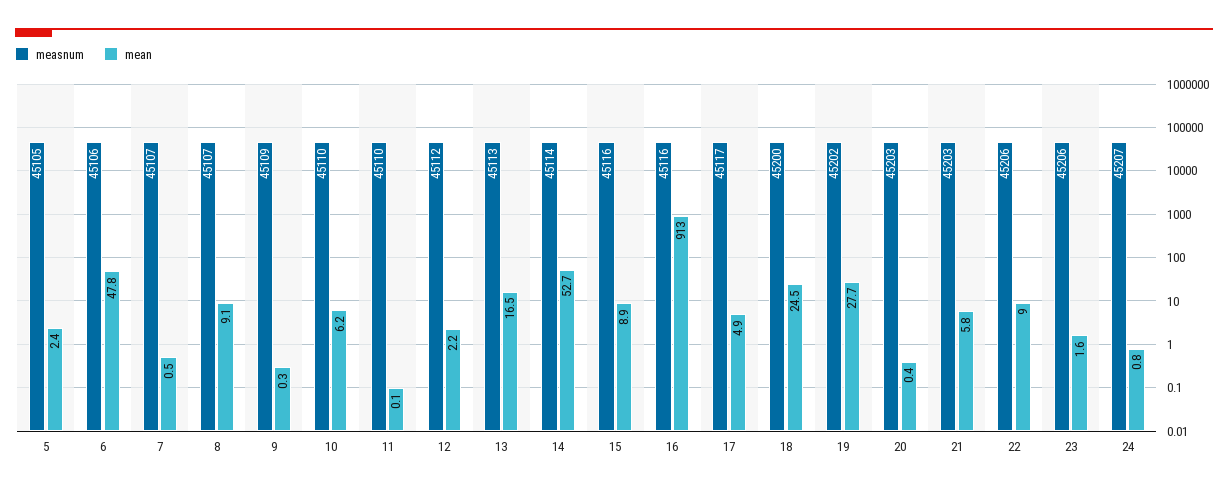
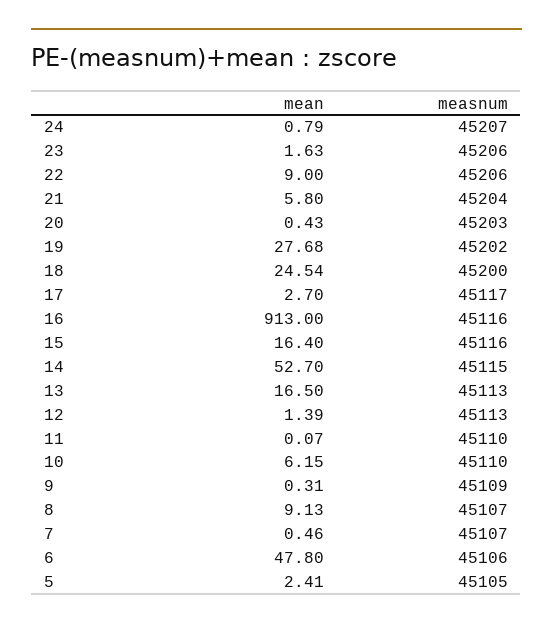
  {
    "measnum": {
      "5": 45105,
      "6": 45106,
      "7": 45107,
      "8": 45107,
      "9": 45109,
      "10": 45110,
      "11": 45110,
-     "12": 45112,
+     "12": 45113,
      "13": 45113,
-     "14": 45114,
+     "14": 45115,
      "15": 45116,
      "16": 45116,
      "17": 45117,
      "18": 45200,
      "19": 45202,
      "20": 45203,
-     "21": 45203,
+     "21": 45204,
      "22": 45206,
      "23": 45206,
      "24": 45207
    },
    "mean": {
      "5": 2.41,
      "6": 47.8,
      "7": 0.46,
      "8": 9.13,
      "9": 0.31,
      "10": 6.15,
      "11": 0.07,
-     "12": 2.2,
+     "12": 1.39,
      "13": 16.5,
      "14": 52.7,
-     "15": 8.9,
+     "15": 16.4,
      "16": 913,
-     "17": 4.9,
+     "17": 2.7,
      "18": 24.54,
      "19": 27.68,
      "20": 0.43,
      "21": 5.8,
      "22": 9,
      "23": 1.63,
      "24": 0.79
    }
  }

